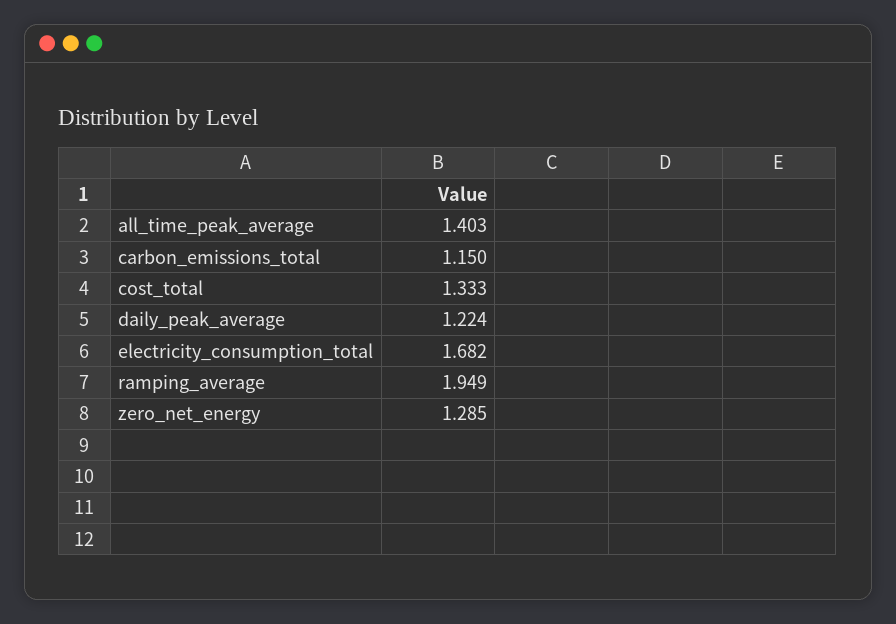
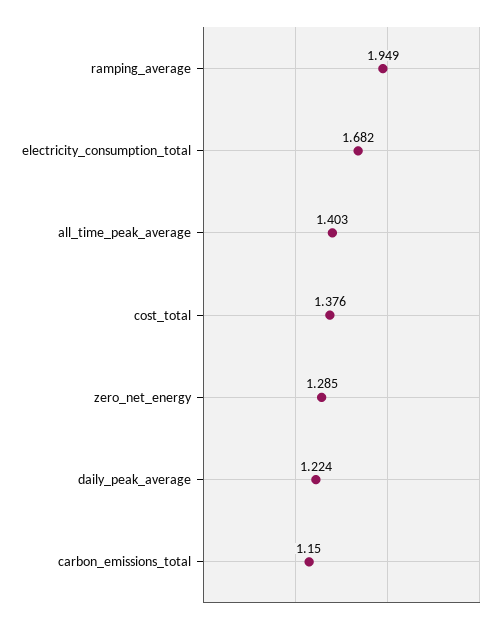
  {
    "all_time_peak_average": 1.403,
    "carbon_emissions_total": 1.15,
-   "cost_total": 1.333,
+   "cost_total": 1.376,
    "daily_peak_average": 1.224,
    "electricity_consumption_total": 1.682,
    "ramping_average": 1.949,
    "zero_net_energy": 1.285
  }

